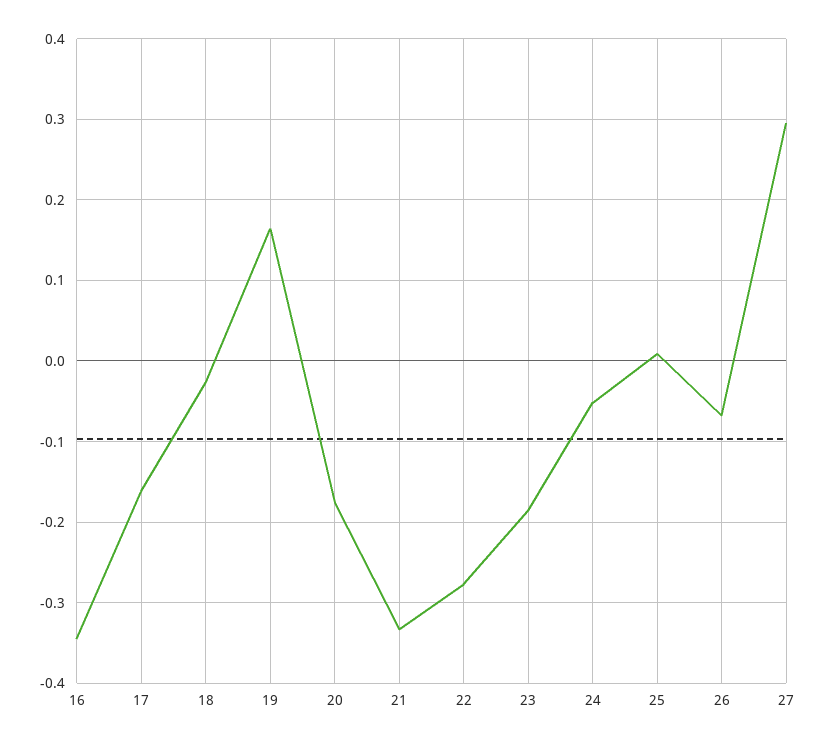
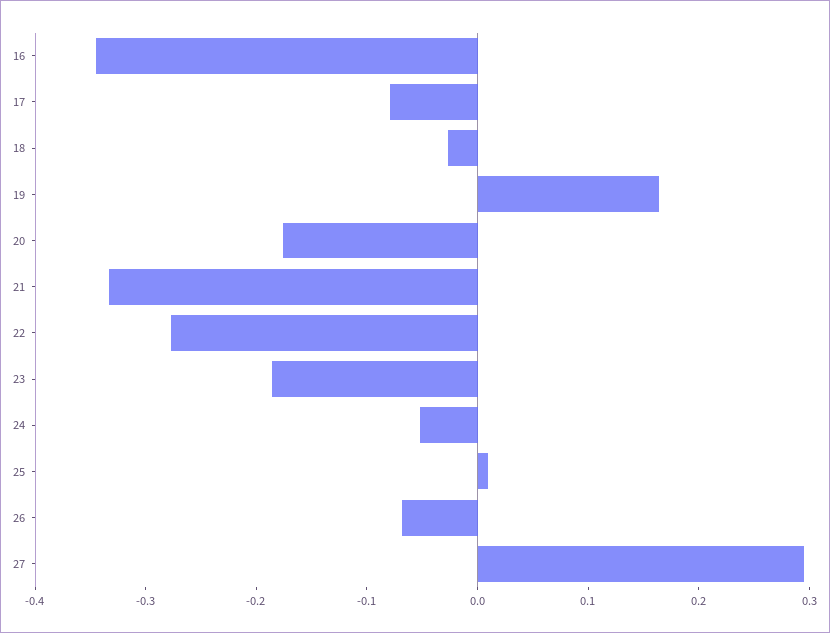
  {
    "16": -0.35,
-   "17": -0.16,
+   "17": -0.08,
    "18": -0.03,
    "19": 0.16,
    "20": -0.18,
    "21": -0.33,
    "22": -0.28,
    "23": -0.19,
    "24": -0.05,
    "25": 0.01,
    "26": -0.07,
    "27": 0.3
  }

